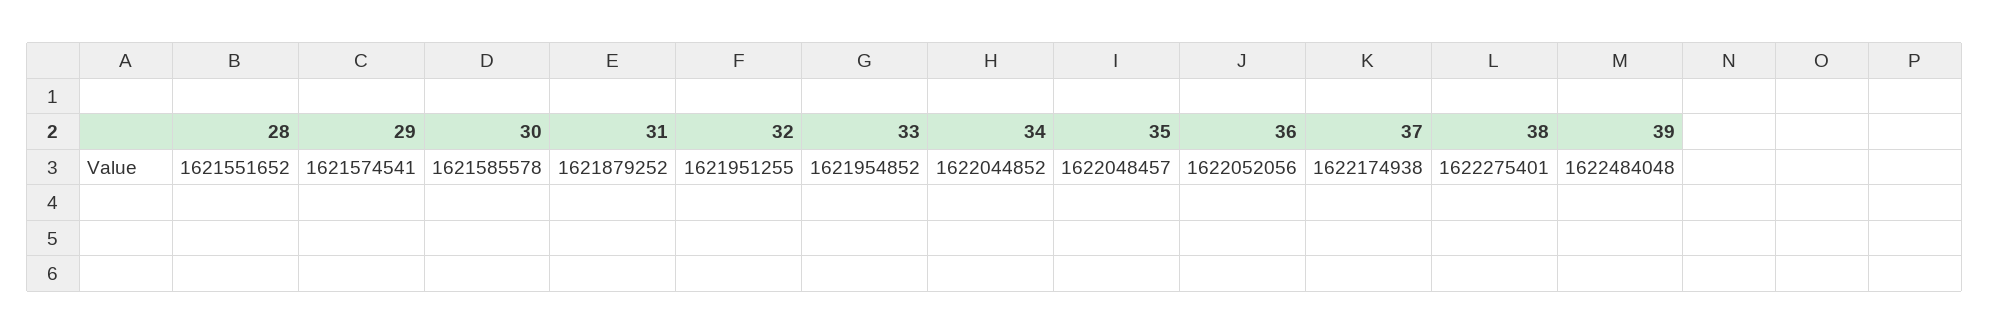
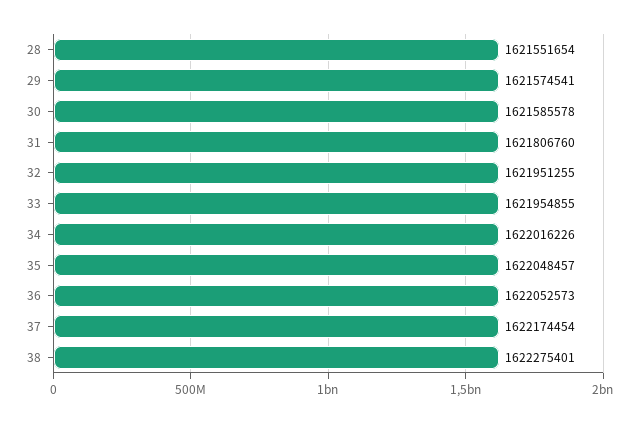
  {
-   "28": 1621551652,
+   "28": 1621551654,
    "29": 1621574541,
    "30": 1621585578,
-   "31": 1621879252,
+   "31": 1621806760,
    "32": 1621951255,
-   "33": 1621954852,
+   "33": 1621954855,
-   "34": 1622044852,
+   "34": 1622016226,
    "35": 1622048457,
-   "36": 1622052056,
+   "36": 1622052573,
-   "37": 1622174938,
+   "37": 1622174454,
-   "38": 1622275401,
+   "38": 1622275401
-   "39": 1622484048
  }

